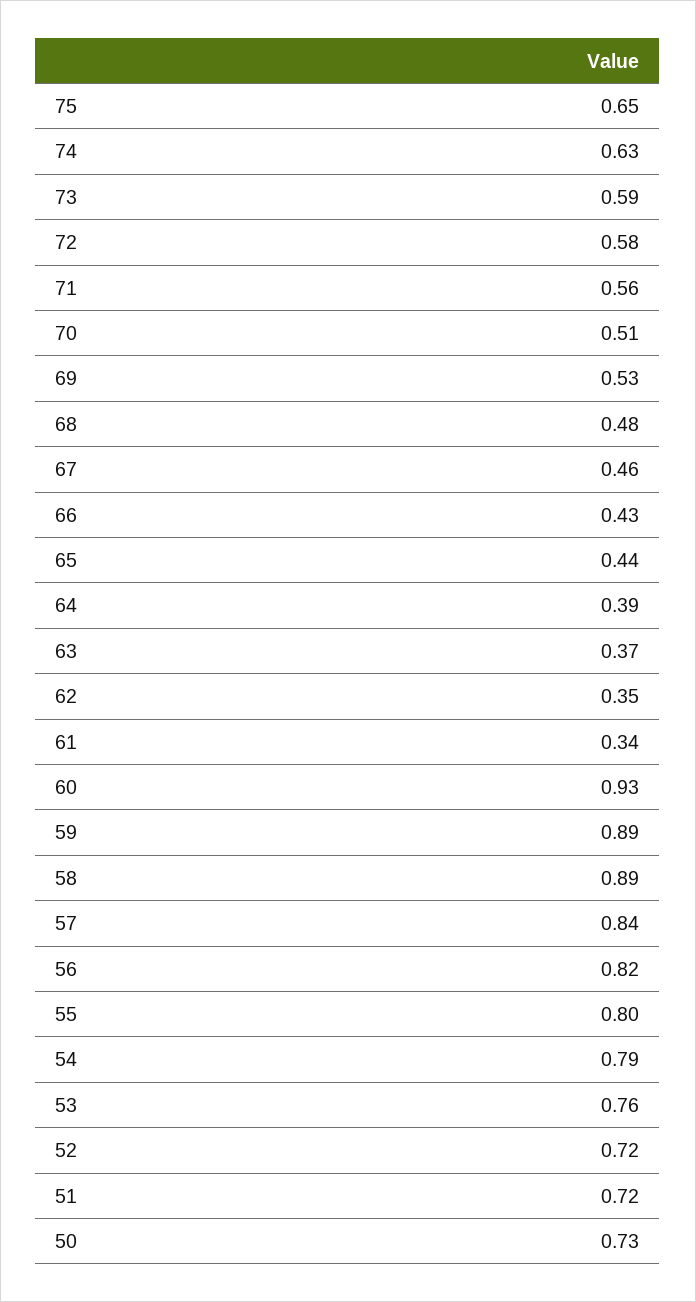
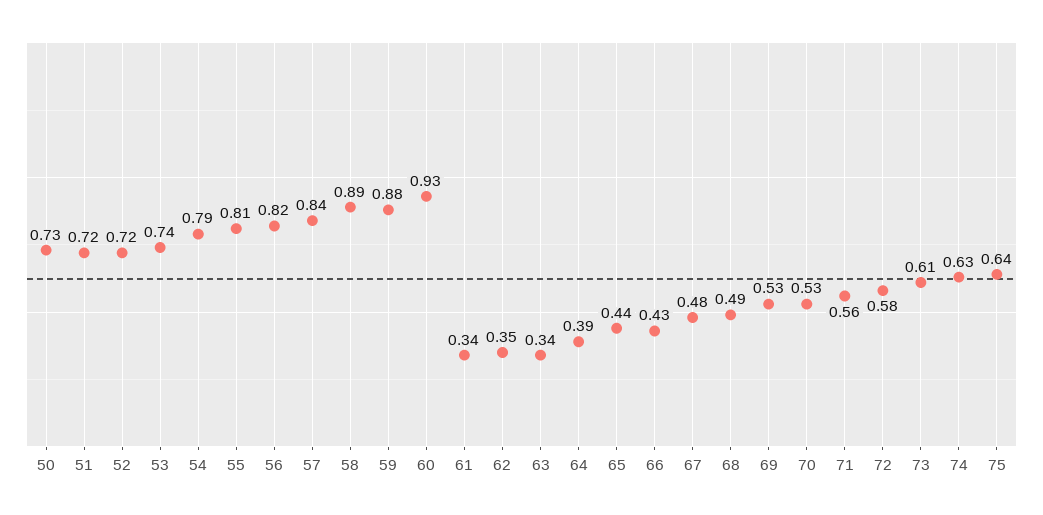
  {
-   "75": 0.65,
+   "75": 0.64,
    "74": 0.63,
-   "73": 0.59,
+   "73": 0.61,
    "72": 0.58,
    "71": 0.56,
-   "70": 0.51,
+   "70": 0.53,
    "69": 0.53,
-   "68": 0.48,
+   "68": 0.49,
-   "67": 0.46,
+   "67": 0.48,
    "66": 0.43,
    "65": 0.44,
    "64": 0.39,
-   "63": 0.37,
+   "63": 0.34,
    "62": 0.35,
    "61": 0.34,
    "60": 0.93,
-   "59": 0.89,
+   "59": 0.88,
    "58": 0.89,
    "57": 0.84,
    "56": 0.82,
-   "55": 0.8,
+   "55": 0.81,
    "54": 0.79,
-   "53": 0.76,
+   "53": 0.74,
    "52": 0.72,
    "51": 0.72,
    "50": 0.73
  }

